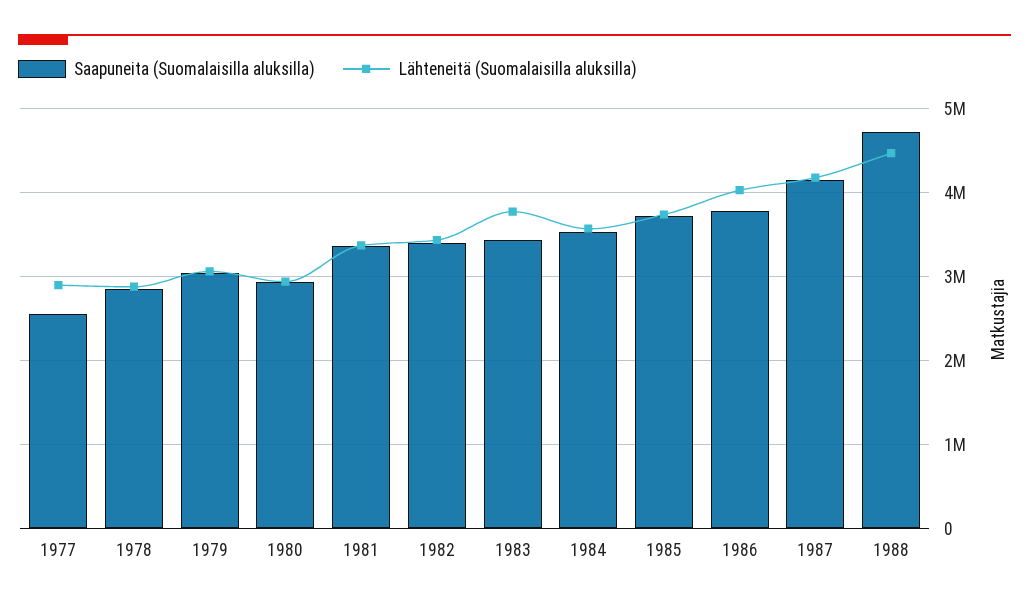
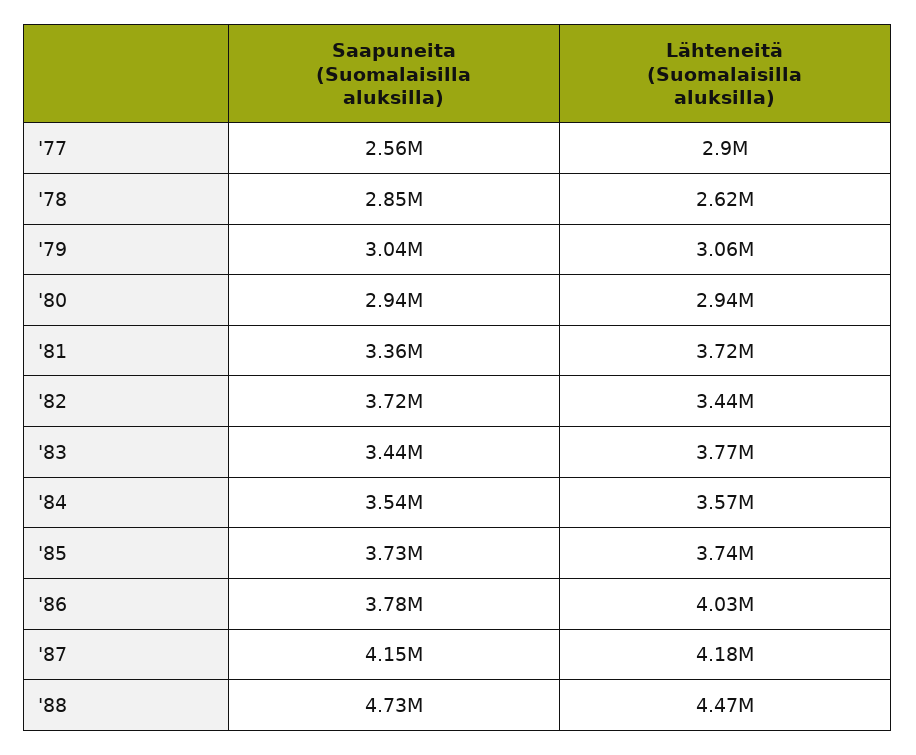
  {
    "Saapuneita (Suomalaisilla aluksilla)": {
      "1977": 2560000,
      "1978": 2850000,
      "1979": 3040000,
      "1980": 2940000,
      "1981": 3360000,
-     "1982": 3400000,
+     "1982": 3720000,
      "1983": 3440000,
      "1984": 3540000,
      "1985": 3730000,
      "1986": 3780000,
      "1987": 4150000,
      "1988": 4730000
    },
    "Lähteneitä (Suomalaisilla aluksilla)": {
      "1977": 2900000,
-     "1978": 2900000,
+     "1978": 2620000,
      "1979": 3060000,
      "1980": 2940000,
-     "1981": 3400000,
+     "1981": 3720000,
      "1982": 3440000,
      "1983": 3770000,
      "1984": 3570000,
      "1985": 3740000,
      "1986": 4030000,
      "1987": 4180000,
      "1988": 4470000
    }
  }

